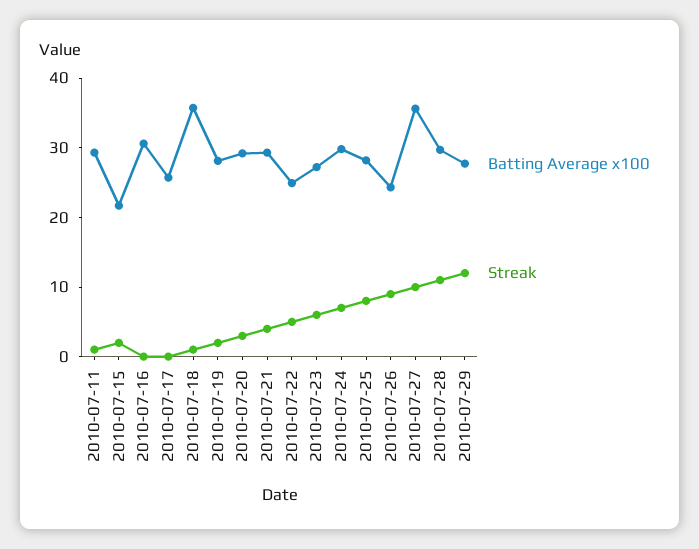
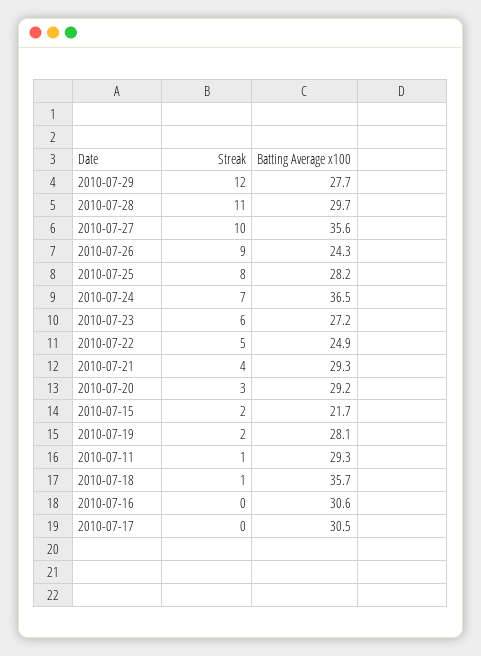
  {
    "Batting Average x100": {
      "2010-07-11": 29.3,
      "2010-07-15": 21.7,
      "2010-07-16": 30.6,
-     "2010-07-17": 26,
+     "2010-07-17": 30.5,
      "2010-07-18": 35.7,
      "2010-07-19": 28.1,
      "2010-07-20": 29.2,
      "2010-07-21": 29.3,
      "2010-07-22": 24.9,
      "2010-07-23": 27.2,
-     "2010-07-24": 30,
+     "2010-07-24": 36.5,
      "2010-07-25": 28.2,
      "2010-07-26": 24.3,
      "2010-07-27": 35.6,
      "2010-07-28": 29.7,
      "2010-07-29": 27.7
    },
    "Streak": {
      "2010-07-11": 1,
      "2010-07-15": 2,
      "2010-07-16": 0,
      "2010-07-17": 0,
      "2010-07-18": 1,
      "2010-07-19": 2,
      "2010-07-20": 3,
      "2010-07-21": 4,
      "2010-07-22": 5,
      "2010-07-23": 6,
      "2010-07-24": 7,
      "2010-07-25": 8,
      "2010-07-26": 9,
      "2010-07-27": 10,
      "2010-07-28": 11,
      "2010-07-29": 12
    }
  }

